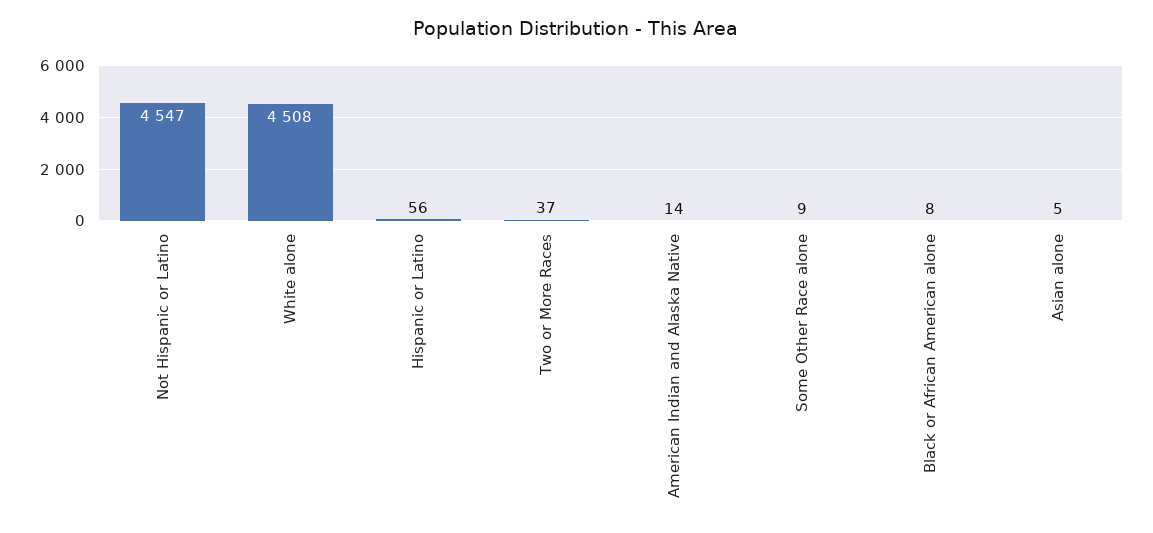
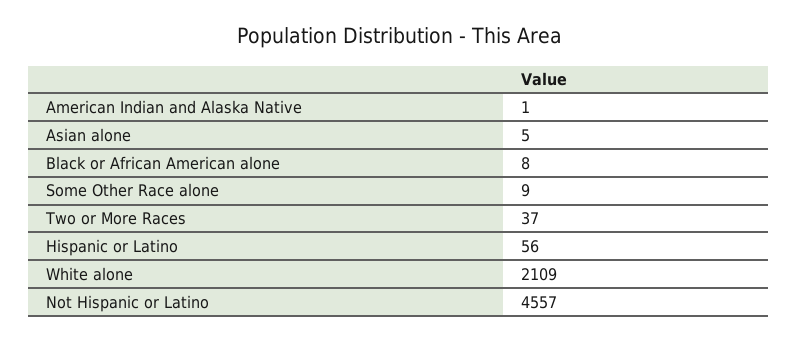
  {
-   "Not Hispanic or Latino": 4547,
+   "Not Hispanic or Latino": 4557,
-   "White alone": 4508,
+   "White alone": 2109,
    "Hispanic or Latino": 56,
    "Two or More Races": 37,
-   "American Indian and Alaska Native": 14,
+   "American Indian and Alaska Native": 1,
    "Some Other Race alone": 9,
    "Black or African American alone": 8,
    "Asian alone": 5
  }

